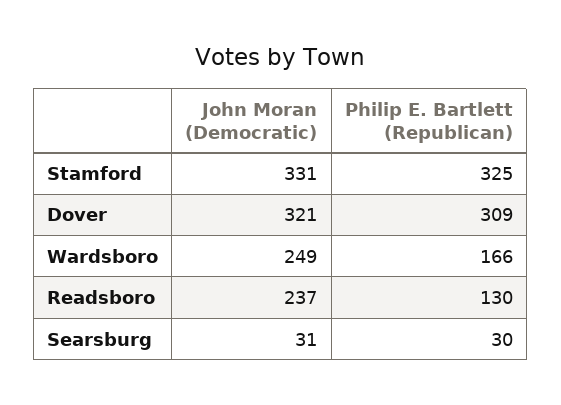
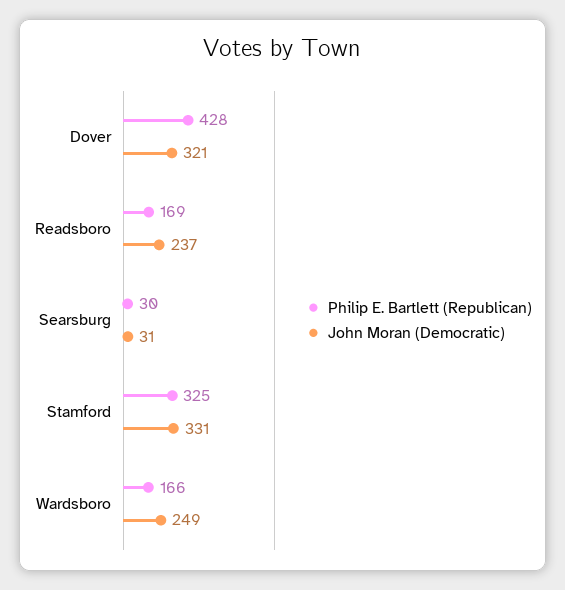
  {
    "John Moran (Democratic)": {
      "Stamford": 331,
      "Dover": 321,
      "Wardsboro": 249,
      "Readsboro": 237,
      "Searsburg": 31
    },
    "Philip E. Bartlett (Republican)": {
      "Stamford": 325,
-     "Dover": 309,
+     "Dover": 428,
      "Wardsboro": 166,
-     "Readsboro": 130,
+     "Readsboro": 169,
      "Searsburg": 30
    }
  }

